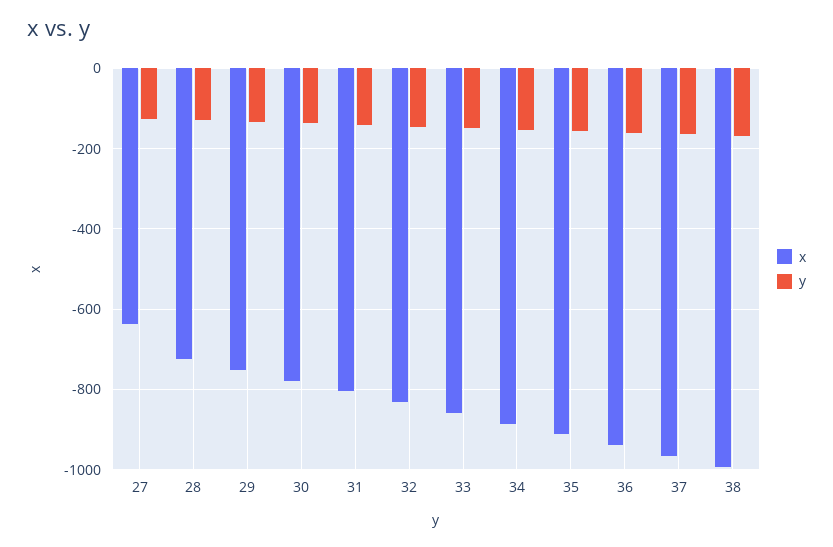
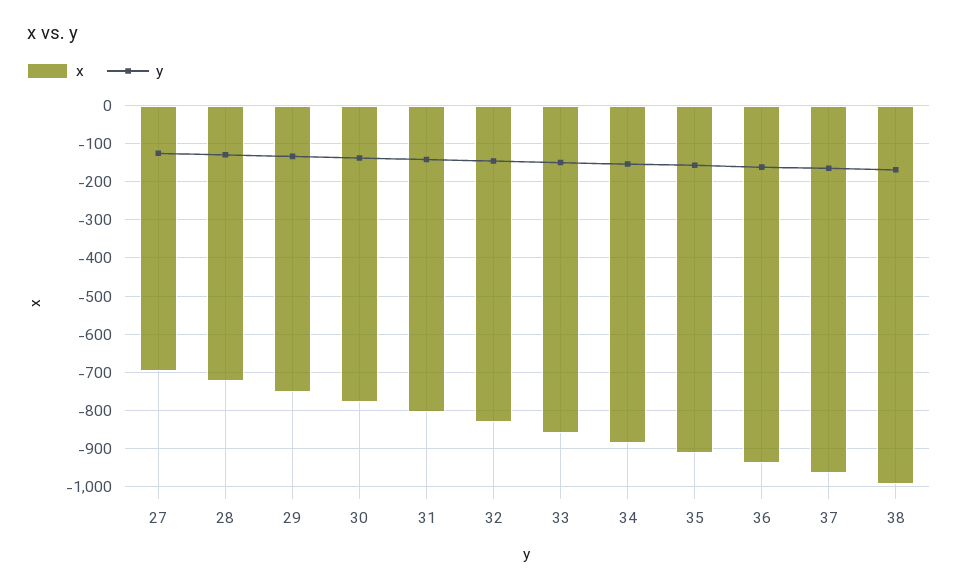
  {
    "x": {
-     "27": -640,
+     "27": -700,
      "28": -720,
      "29": -760,
      "30": -780,
      "31": -800,
      "32": -840,
      "33": -860,
      "34": -880,
      "35": -920,
      "36": -940,
      "37": -960,
      "38": -1000
    },
    "y": {
      "27": -120,
      "28": -120,
      "29": -140,
      "30": -140,
      "31": -140,
      "32": -140,
      "33": -140,
      "34": -160,
      "35": -160,
      "36": -160,
      "37": -160,
      "38": -160
    }
  }

